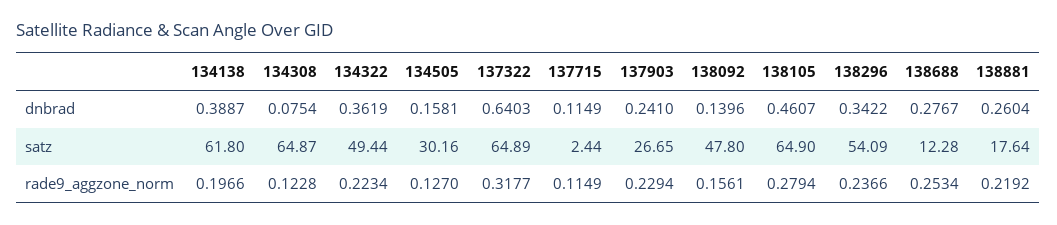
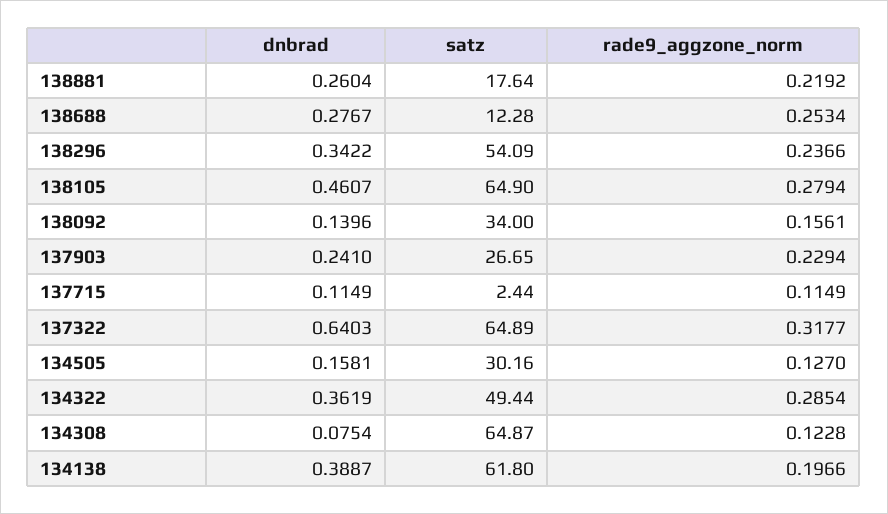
  {
    "134138": {
      "dnbrad": 0.3887,
      "satz": 61.8,
      "rade9_aggzone_norm": 0.1966
    },
    "134308": {
      "dnbrad": 0.0754,
      "satz": 64.87,
      "rade9_aggzone_norm": 0.1228
    },
    "134322": {
      "dnbrad": 0.3619,
      "satz": 49.44,
-     "rade9_aggzone_norm": 0.2234
+     "rade9_aggzone_norm": 0.2854
    },
    "134505": {
      "dnbrad": 0.1581,
      "satz": 30.16,
      "rade9_aggzone_norm": 0.127
    },
    "137322": {
      "dnbrad": 0.6403,
      "satz": 64.89,
      "rade9_aggzone_norm": 0.3177
    },
    "137715": {
      "dnbrad": 0.1149,
      "satz": 2.44,
      "rade9_aggzone_norm": 0.1149
    },
    "137903": {
      "dnbrad": 0.241,
      "satz": 26.65,
      "rade9_aggzone_norm": 0.2294
    },
    "138092": {
      "dnbrad": 0.1396,
-     "satz": 47.8,
+     "satz": 34,
      "rade9_aggzone_norm": 0.1561
    },
    "138105": {
      "dnbrad": 0.4607,
      "satz": 64.9,
      "rade9_aggzone_norm": 0.2794
    },
    "138296": {
      "dnbrad": 0.3422,
      "satz": 54.09,
      "rade9_aggzone_norm": 0.2366
    },
    "138688": {
      "dnbrad": 0.2767,
      "satz": 12.28,
      "rade9_aggzone_norm": 0.2534
    },
    "138881": {
      "dnbrad": 0.2604,
      "satz": 17.64,
      "rade9_aggzone_norm": 0.2192
    }
  }

